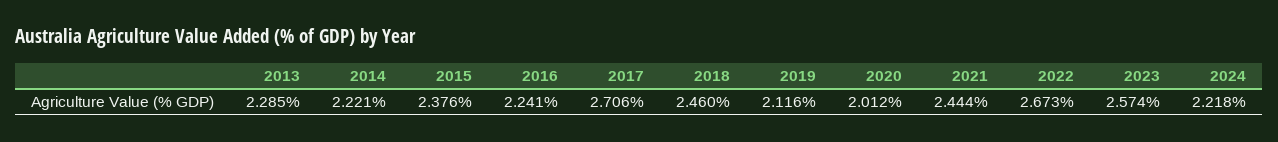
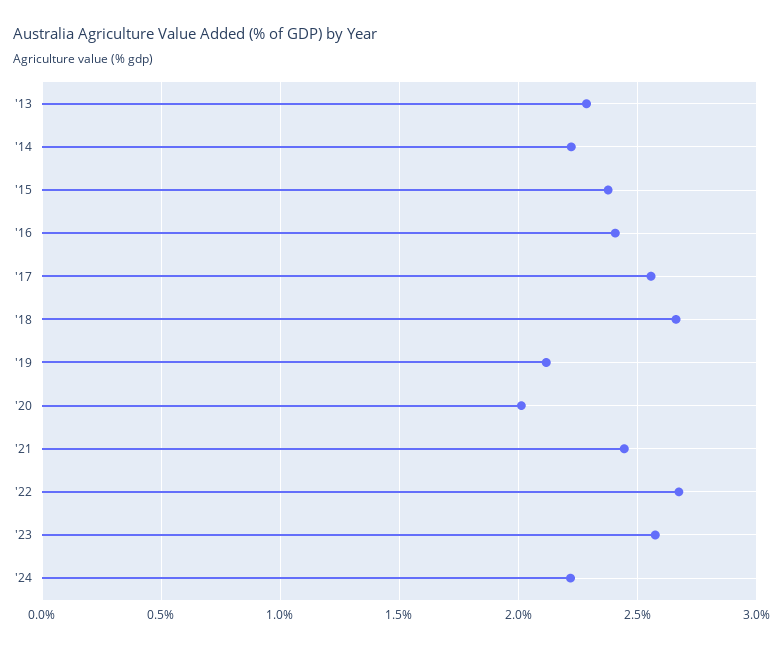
  {
    "2013": 2.285,
    "2014": 2.221,
    "2015": 2.376,
-   "2016": 2.241,
+   "2016": 2.4,
-   "2017": 2.706,
+   "2017": 2.55,
-   "2018": 2.46,
+   "2018": 2.65,
    "2019": 2.116,
    "2020": 2.012,
    "2021": 2.444,
    "2022": 2.673,
    "2023": 2.574,
    "2024": 2.218
  }

